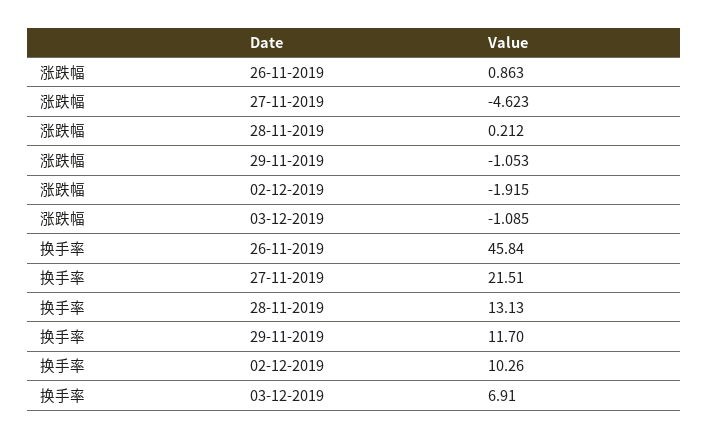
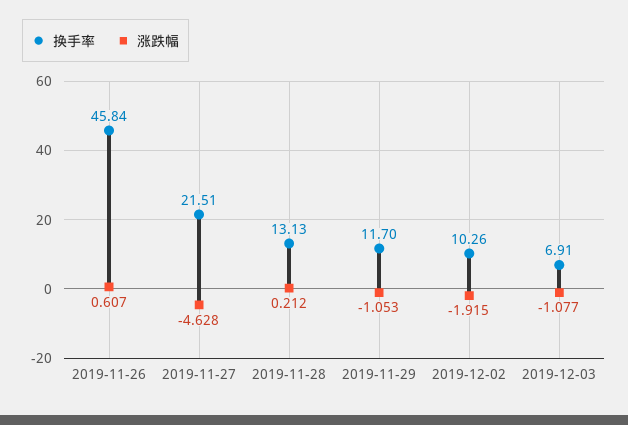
  {
    "涨跌幅": {
-     "26-11-2019": 0.863,
+     "26-11-2019": 0.607,
-     "27-11-2019": -4.623,
+     "27-11-2019": -4.628,
      "28-11-2019": 0.212,
      "29-11-2019": -1.053,
      "02-12-2019": -1.915,
-     "03-12-2019": -1.085
+     "03-12-2019": -1.077
    },
    "换手率": {
      "26-11-2019": 45.84,
      "27-11-2019": 21.51,
      "28-11-2019": 13.13,
      "29-11-2019": 11.7,
      "02-12-2019": 10.26,
      "03-12-2019": 6.91
    }
  }

